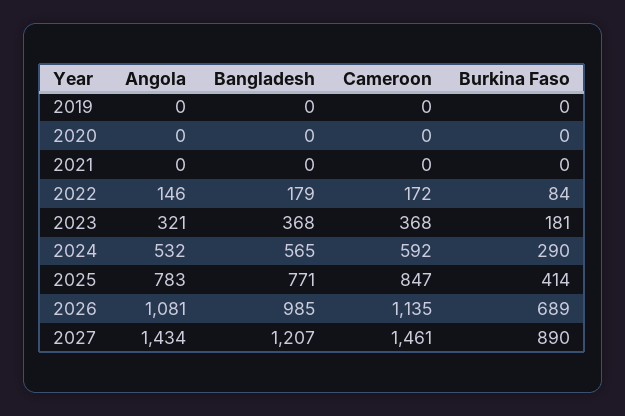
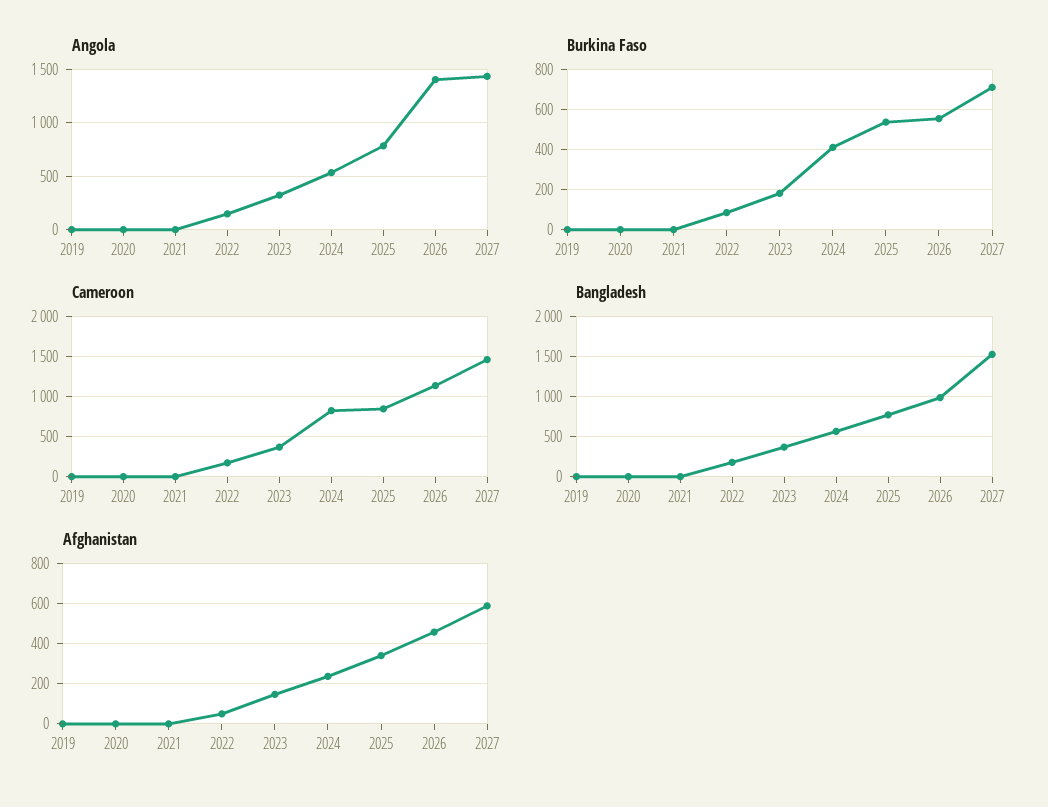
  {
    "Angola": {
      "2019": 0,
      "2020": 0,
      "2021": 0,
      "2022": 146,
      "2023": 321,
      "2024": 532,
      "2025": 783,
-     "2026": 1081,
+     "2026": 1400,
      "2027": 1434
    },
    "Bangladesh": {
      "2019": 0,
      "2020": 0,
      "2021": 0,
      "2022": 179,
      "2023": 368,
      "2024": 565,
      "2025": 771,
      "2026": 985,
-     "2027": 1207
+     "2027": 1500
    },
    "Cameroon": {
      "2019": 0,
      "2020": 0,
      "2021": 0,
      "2022": 172,
      "2023": 368,
-     "2024": 592,
+     "2024": 800,
      "2025": 847,
      "2026": 1135,
      "2027": 1461
    },
    "Burkina Faso": {
      "2019": 0,
      "2020": 0,
      "2021": 0,
      "2022": 84,
      "2023": 181,
-     "2024": 290,
+     "2024": 400,
-     "2025": 414,
+     "2025": 550,
-     "2026": 689,
+     "2026": 550,
-     "2027": 890
+     "2027": 700
-   }
+   },
+   "Afghanistan": {
+     "2019": 0,
+     "2020": 0,
+     "2021": 0,
+     "2022": 50,
+     "2023": 150,
+     "2024": 250,
+     "2025": 350,
+     "2026": 450,
+     "2027": 600
+   }
  }

